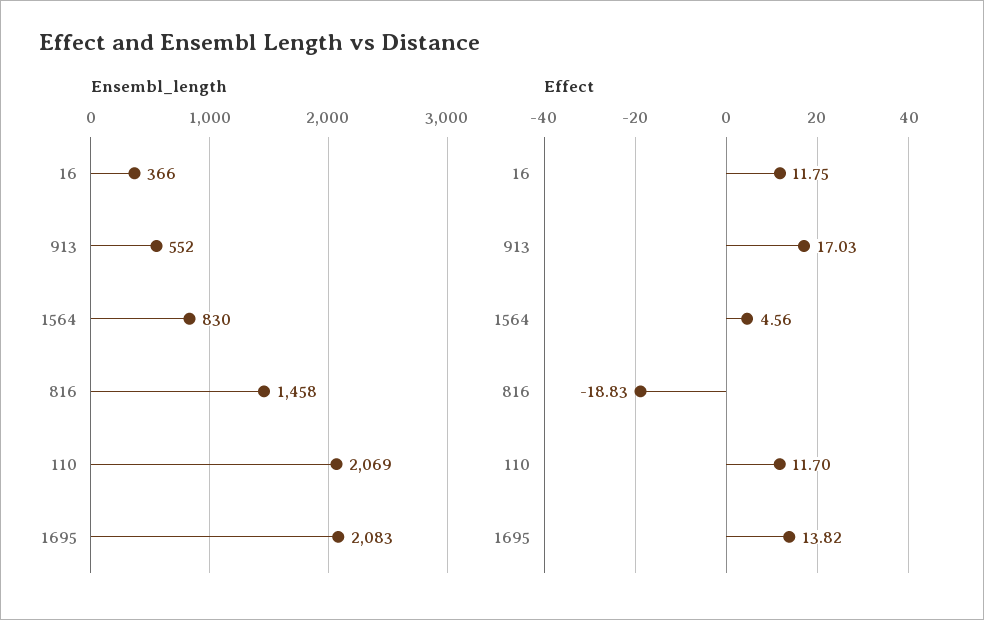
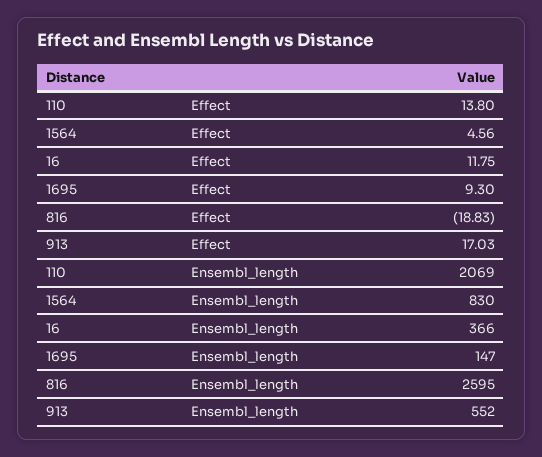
  {
    "Ensembl_length": {
      "16": 366,
      "913": 552,
      "1564": 830,
-     "816": 1458,
+     "816": 2595,
      "110": 2069,
-     "1695": 2083
+     "1695": 147
    },
    "Effect": {
      "16": 11.75,
      "913": 17.03,
      "1564": 4.56,
      "816": -18.83,
-     "110": 11.7,
+     "110": 13.8,
-     "1695": 13.82
+     "1695": 9.3
    }
  }

